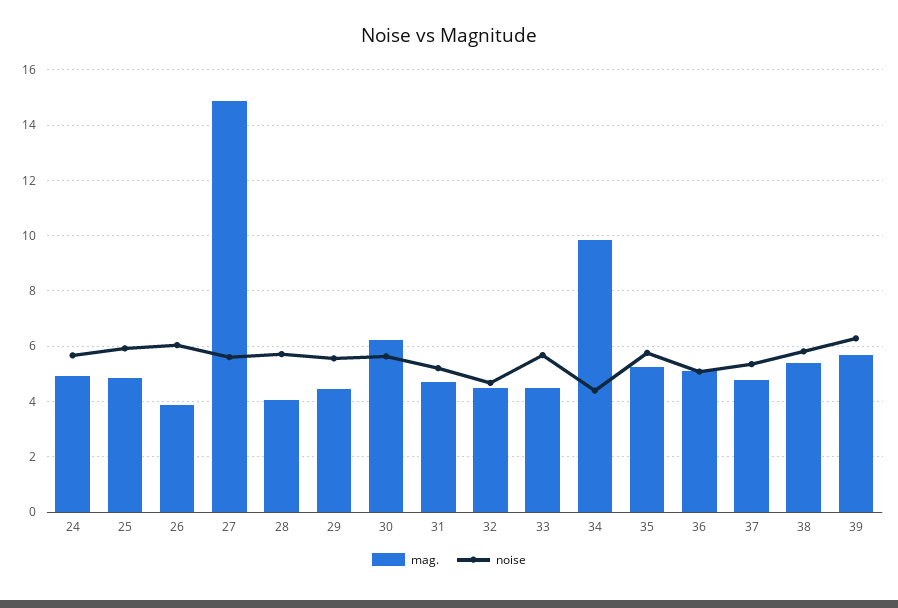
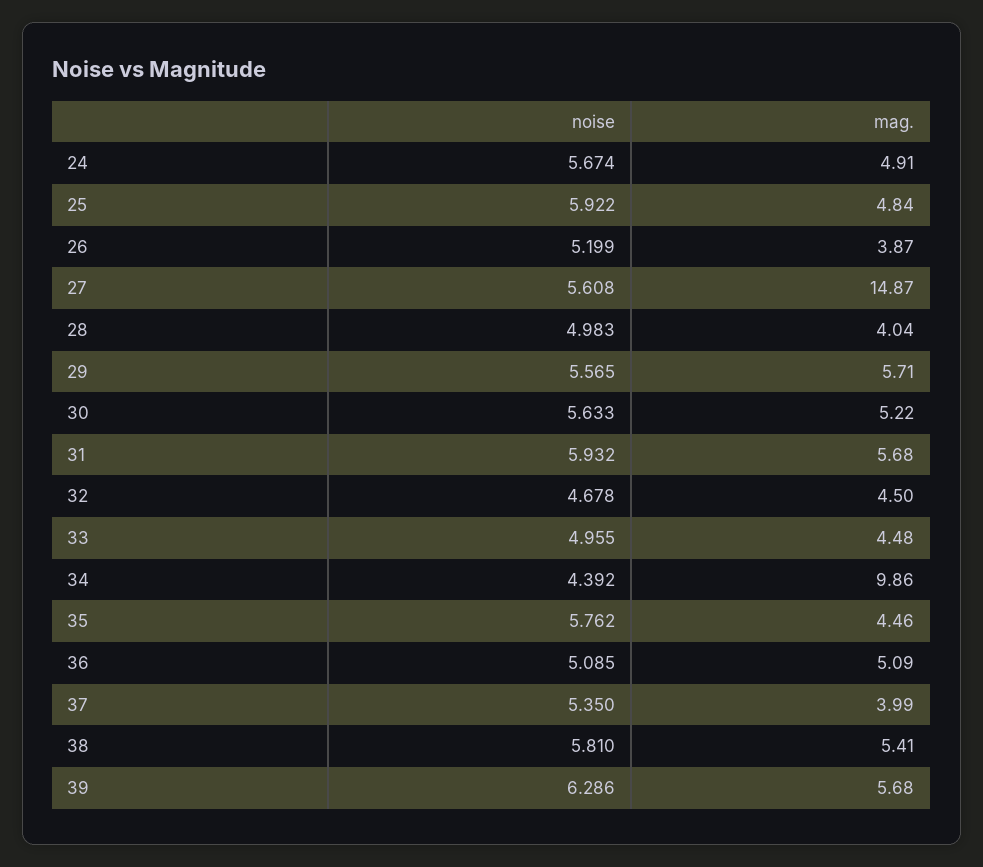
  {
    "mag.": {
      "24": 4.91,
      "25": 4.84,
      "26": 3.87,
      "27": 14.87,
      "28": 4.04,
-     "29": 4.5,
+     "29": 5.71,
-     "30": 6.25,
+     "30": 5.22,
-     "31": 4.75,
+     "31": 5.68,
      "32": 4.5,
      "33": 4.48,
      "34": 9.86,
-     "35": 5.25,
+     "35": 4.46,
      "36": 5.09,
-     "37": 4.75,
+     "37": 3.99,
      "38": 5.41,
      "39": 5.68
    },
    "noise": {
      "24": 5.674,
      "25": 5.922,
-     "26": 6,
+     "26": 5.199,
      "27": 5.608,
-     "28": 5.75,
+     "28": 4.983,
      "29": 5.565,
      "30": 5.633,
-     "31": 5.25,
+     "31": 5.932,
      "32": 4.678,
-     "33": 5.75,
+     "33": 4.955,
      "34": 4.392,
      "35": 5.762,
      "36": 5.085,
      "37": 5.35,
      "38": 5.81,
      "39": 6.286
    }
  }

